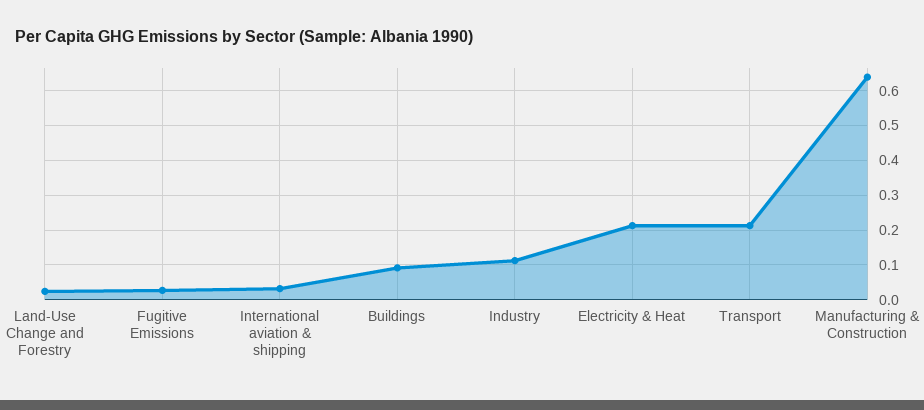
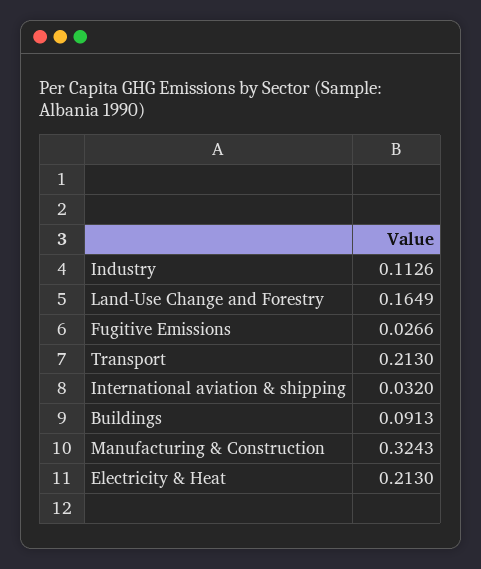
  {
-   "Land-Use Change and Forestry": 0.02,
+   "Land-Use Change and Forestry": 0.1649,
    "Fugitive Emissions": 0.0266,
    "International aviation & shipping": 0.032,
    "Buildings": 0.0913,
    "Industry": 0.1126,
    "Electricity & Heat": 0.213,
    "Transport": 0.213,
-   "Manufacturing & Construction": 0.64
+   "Manufacturing & Construction": 0.3243
  }

